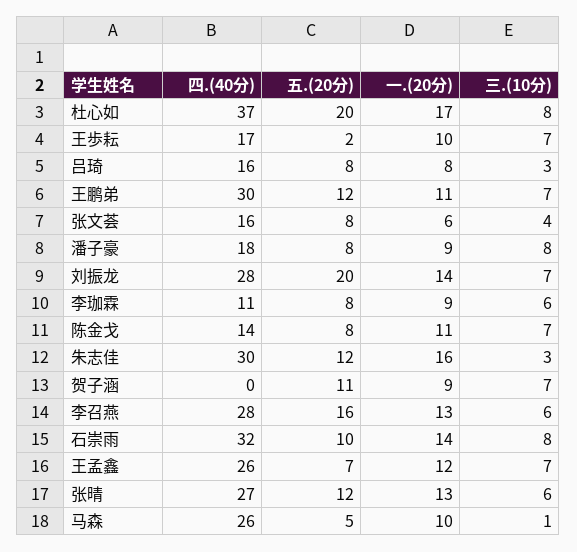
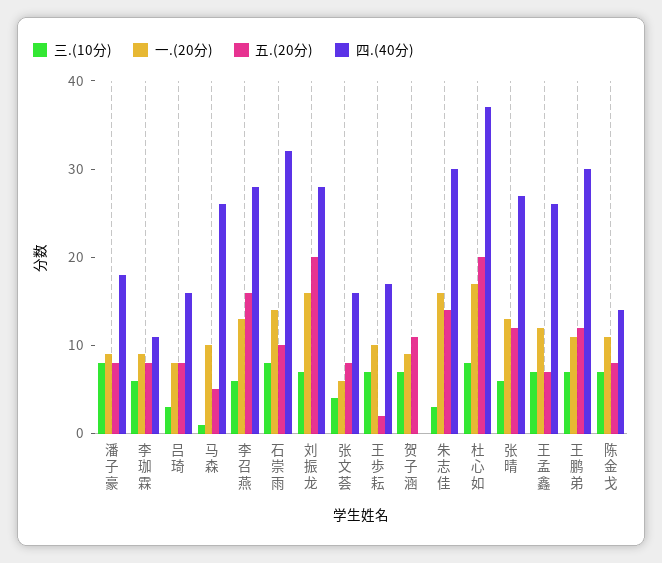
  {
    "四.(40分)": {
      "杜心如": 37,
      "王歩耘": 17,
      "吕琦": 16,
      "王鹏弟": 30,
      "张文荟": 16,
      "潘子豪": 18,
      "刘振龙": 28,
      "李珈霖": 11,
      "陈金戈": 14,
      "朱志佳": 30,
      "贺子涵": 0,
      "李召燕": 28,
      "石崇雨": 32,
      "王孟鑫": 26,
      "张晴": 27,
      "马森": 26
    },
    "五.(20分)": {
      "杜心如": 20,
      "王歩耘": 2,
      "吕琦": 8,
      "王鹏弟": 12,
      "张文荟": 8,
      "潘子豪": 8,
      "刘振龙": 20,
      "李珈霖": 8,
      "陈金戈": 8,
-     "朱志佳": 12,
+     "朱志佳": 14,
      "贺子涵": 11,
      "李召燕": 16,
      "石崇雨": 10,
      "王孟鑫": 7,
      "张晴": 12,
      "马森": 5
    },
    "一.(20分)": {
      "杜心如": 17,
      "王歩耘": 10,
      "吕琦": 8,
      "王鹏弟": 11,
      "张文荟": 6,
      "潘子豪": 9,
-     "刘振龙": 14,
+     "刘振龙": 16,
      "李珈霖": 9,
      "陈金戈": 11,
      "朱志佳": 16,
      "贺子涵": 9,
      "李召燕": 13,
      "石崇雨": 14,
      "王孟鑫": 12,
      "张晴": 13,
      "马森": 10
    },
    "三.(10分)": {
      "杜心如": 8,
      "王歩耘": 7,
      "吕琦": 3,
      "王鹏弟": 7,
      "张文荟": 4,
      "潘子豪": 8,
      "刘振龙": 7,
      "李珈霖": 6,
      "陈金戈": 7,
      "朱志佳": 3,
      "贺子涵": 7,
      "李召燕": 6,
      "石崇雨": 8,
      "王孟鑫": 7,
      "张晴": 6,
      "马森": 1
    }
  }

